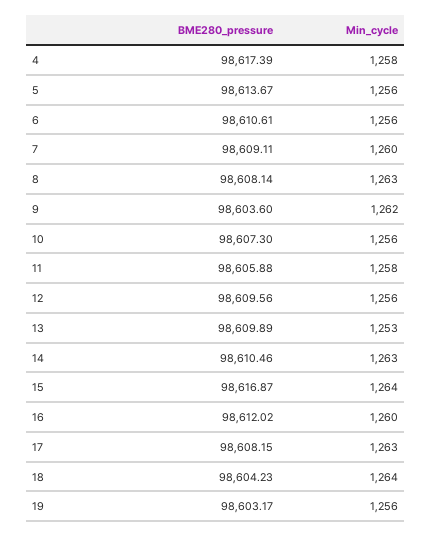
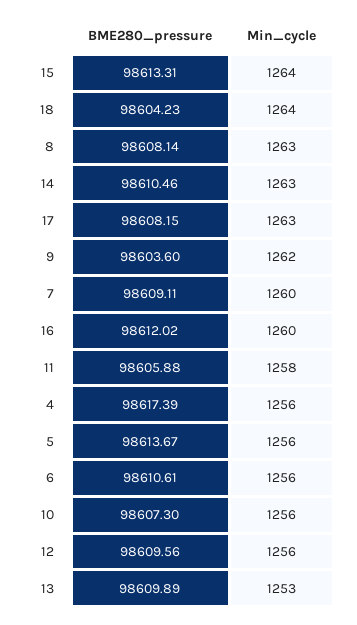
  {
    "BME280_pressure": {
      "4": 98617.39,
      "5": 98613.67,
      "6": 98610.61,
      "7": 98609.11,
      "8": 98608.14,
      "9": 98603.6,
      "10": 98607.3,
      "11": 98605.88,
      "12": 98609.56,
      "13": 98609.89,
      "14": 98610.46,
-     "15": 98616.87,
+     "15": 98613.31,
      "16": 98612.02,
      "17": 98608.15,
-     "18": 98604.23,
+     "18": 98604.23
-     "19": 98603.17
    },
    "Min_cycle": {
-     "4": 1258,
+     "4": 1256,
      "5": 1256,
      "6": 1256,
      "7": 1260,
      "8": 1263,
      "9": 1262,
      "10": 1256,
      "11": 1258,
      "12": 1256,
      "13": 1253,
      "14": 1263,
      "15": 1264,
      "16": 1260,
      "17": 1263,
-     "18": 1264,
+     "18": 1264
-     "19": 1256
    }
  }

